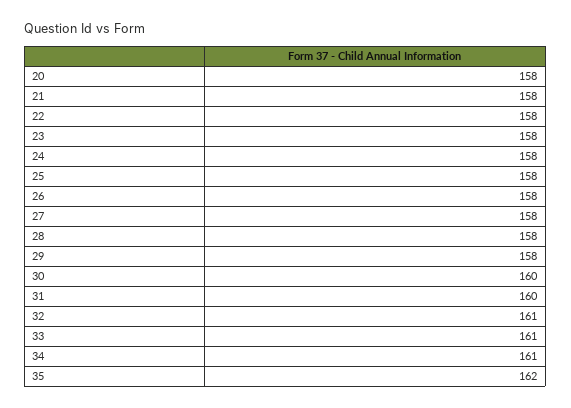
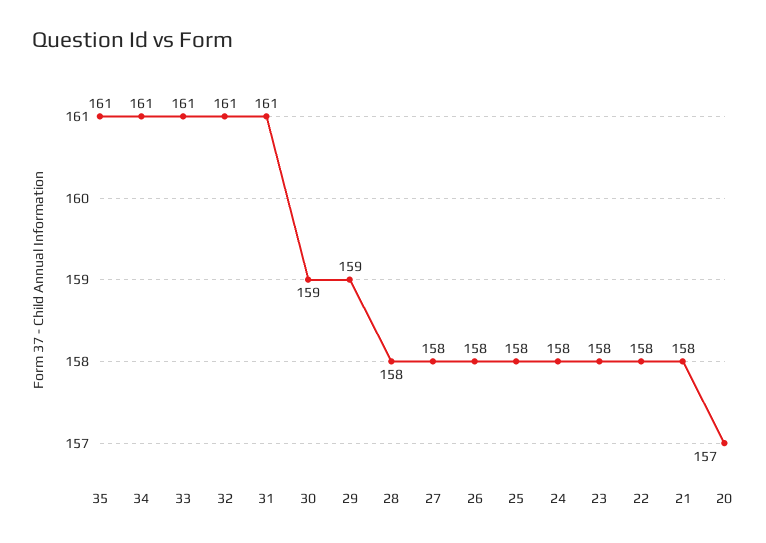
  {
-   "20": 158,
+   "20": 157,
    "21": 158,
    "22": 158,
    "23": 158,
    "24": 158,
    "25": 158,
    "26": 158,
    "27": 158,
    "28": 158,
-   "29": 158,
+   "29": 159,
-   "30": 160,
+   "30": 159,
-   "31": 160,
+   "31": 161,
    "32": 161,
    "33": 161,
    "34": 161,
-   "35": 162
+   "35": 161
  }

